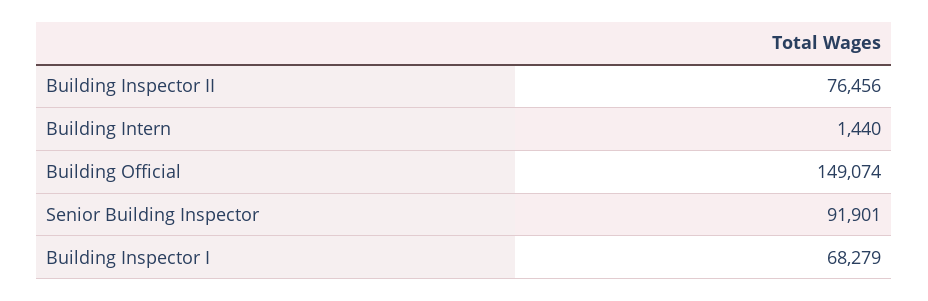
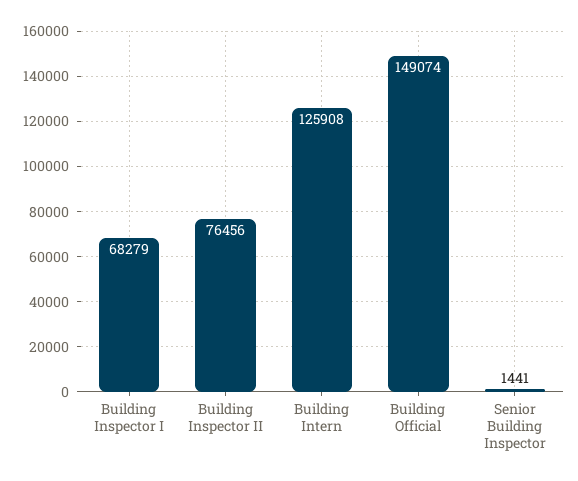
  {
    "Building Inspector II": 76456,
-   "Building Intern": 1440,
+   "Building Intern": 125908,
    "Building Official": 149074,
-   "Senior Building Inspector": 91901,
+   "Senior Building Inspector": 1441,
    "Building Inspector I": 68279
  }

